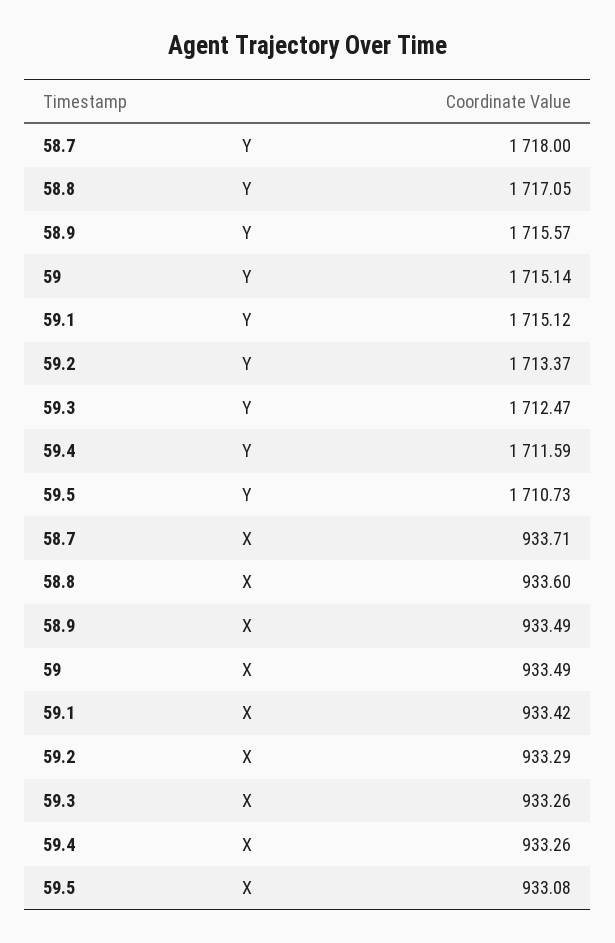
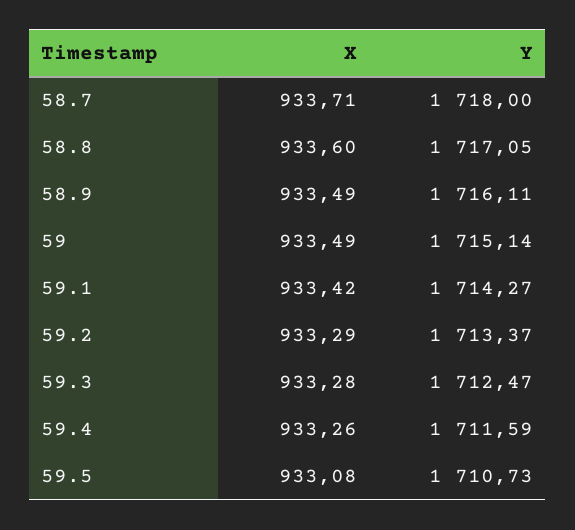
  {
    "58.7": {
      "Y": 1718,
      "X": 933.71
    },
    "58.8": {
      "Y": 1717.05,
      "X": 933.6
    },
    "58.9": {
-     "Y": 1715.57,
+     "Y": 1716.11,
      "X": 933.49
    },
    "59": {
      "Y": 1715.14,
      "X": 933.49
    },
    "59.1": {
-     "Y": 1715.12,
+     "Y": 1714.27,
      "X": 933.42
    },
    "59.2": {
      "Y": 1713.37,
      "X": 933.29
    },
    "59.3": {
      "Y": 1712.47,
-     "X": 933.26
+     "X": 933.28
    },
    "59.4": {
      "Y": 1711.59,
      "X": 933.26
    },
    "59.5": {
      "Y": 1710.73,
      "X": 933.08
    }
  }

